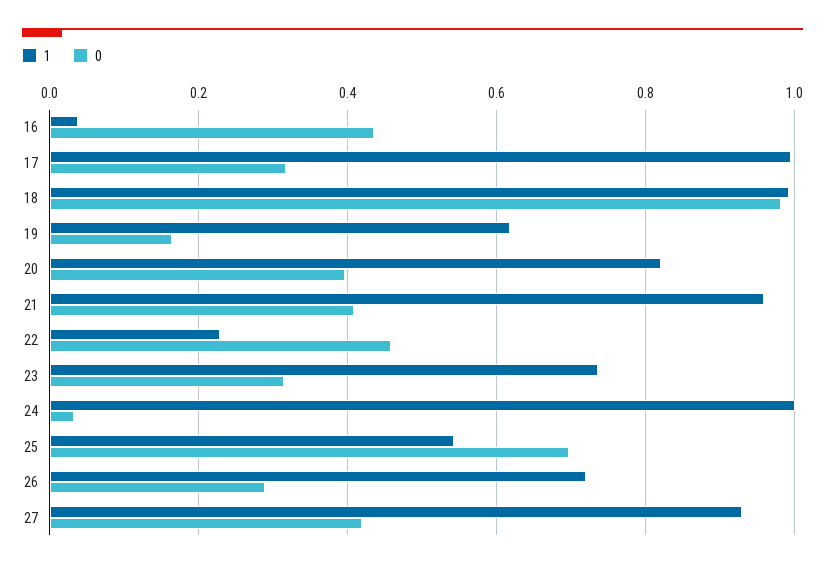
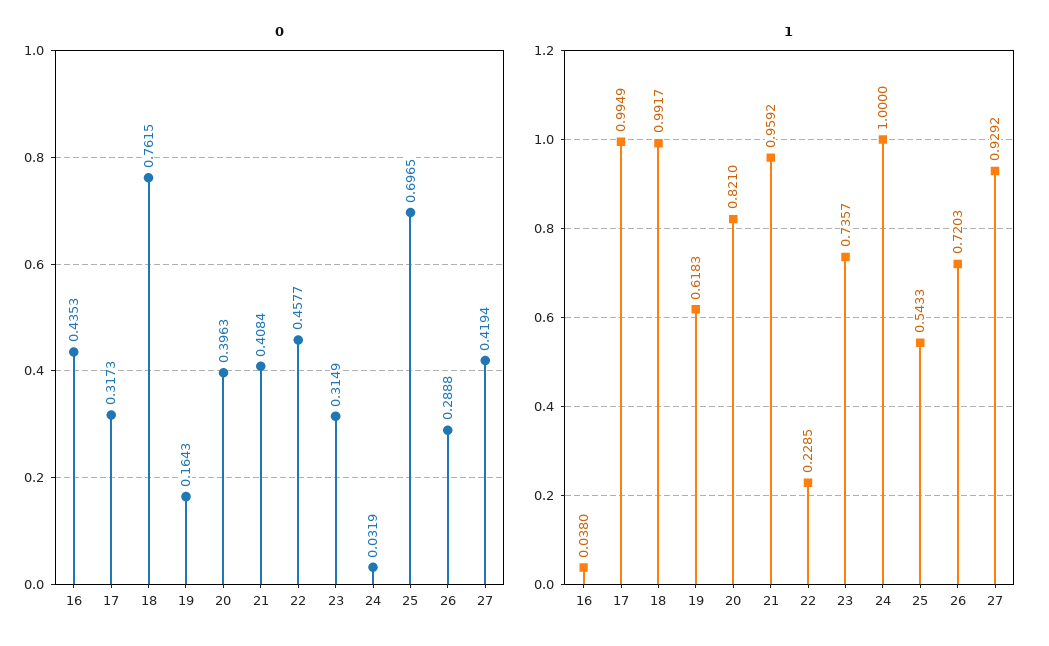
  {
    "1": {
      "16": 0.038,
      "17": 0.9949,
      "18": 0.9917,
      "19": 0.6183,
      "20": 0.821,
      "21": 0.9592,
      "22": 0.2285,
      "23": 0.7357,
      "24": 1,
      "25": 0.5433,
      "26": 0.7203,
      "27": 0.9292
    },
    "0": {
      "16": 0.4353,
      "17": 0.3173,
-     "18": 0.98,
+     "18": 0.7615,
      "19": 0.1643,
      "20": 0.3963,
      "21": 0.4084,
      "22": 0.4577,
      "23": 0.3149,
      "24": 0.0319,
      "25": 0.6965,
      "26": 0.2888,
      "27": 0.4194
    }
  }

